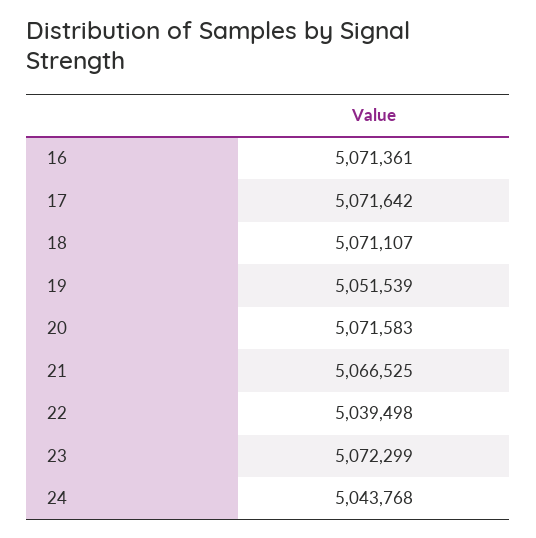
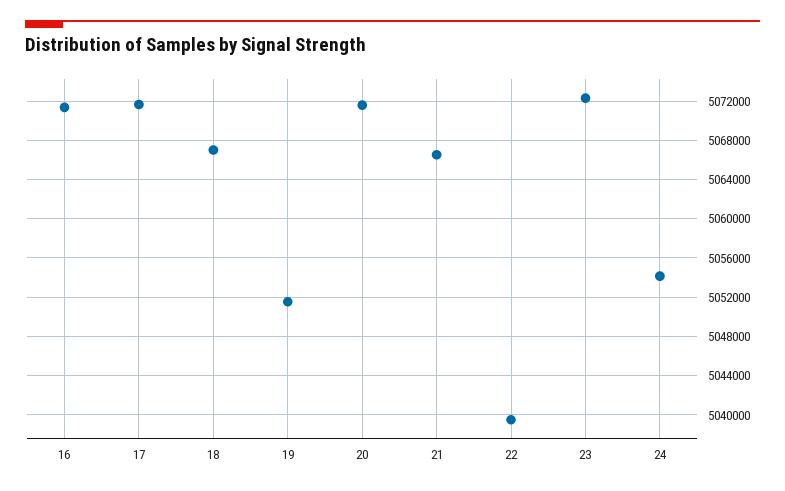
  {
    "16": 5071361,
    "17": 5071642,
-   "18": 5071107,
+   "18": 5067000,
    "19": 5051539,
    "20": 5071583,
    "21": 5066525,
    "22": 5039498,
    "23": 5072299,
-   "24": 5043768
+   "24": 5054000
  }

